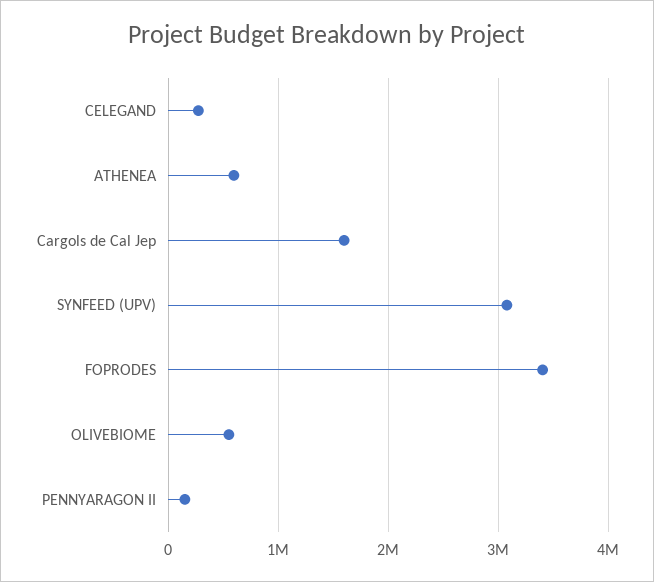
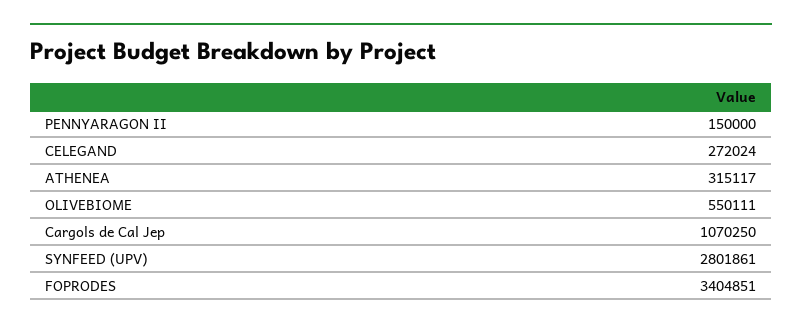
  {
    "CELEGAND": 272024,
-   "ATHENEA": 600000,
+   "ATHENEA": 315117,
-   "Cargols de Cal Jep": 1600000,
+   "Cargols de Cal Jep": 1070250,
-   "SYNFEED (UPV)": 3100000,
+   "SYNFEED (UPV)": 2801861,
    "FOPRODES": 3404851,
    "OLIVEBIOME": 550111,
    "PENNYARAGON II": 150000
  }

